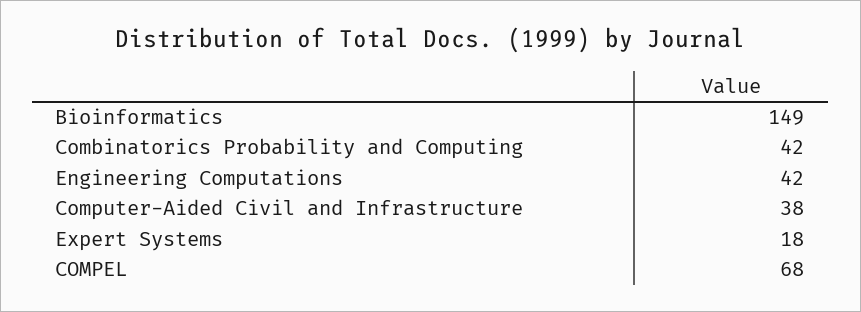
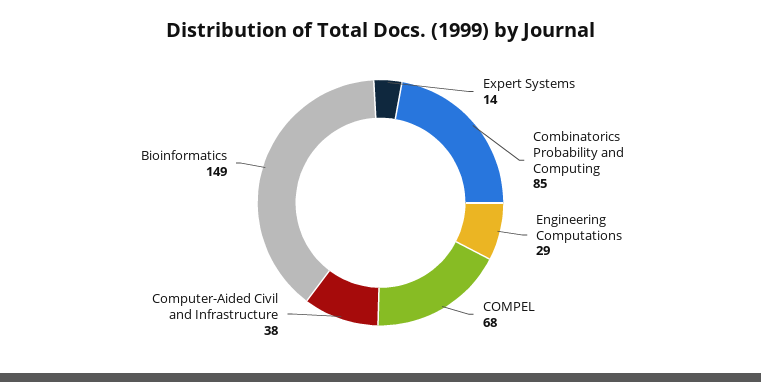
  {
    "Bioinformatics": 149,
-   "Combinatorics Probability and Computing": 42,
+   "Combinatorics Probability and Computing": 85,
-   "Engineering Computations": 42,
+   "Engineering Computations": 29,
    "Computer-Aided Civil and Infrastructure": 38,
-   "Expert Systems": 18,
+   "Expert Systems": 14,
    "COMPEL": 68
  }

